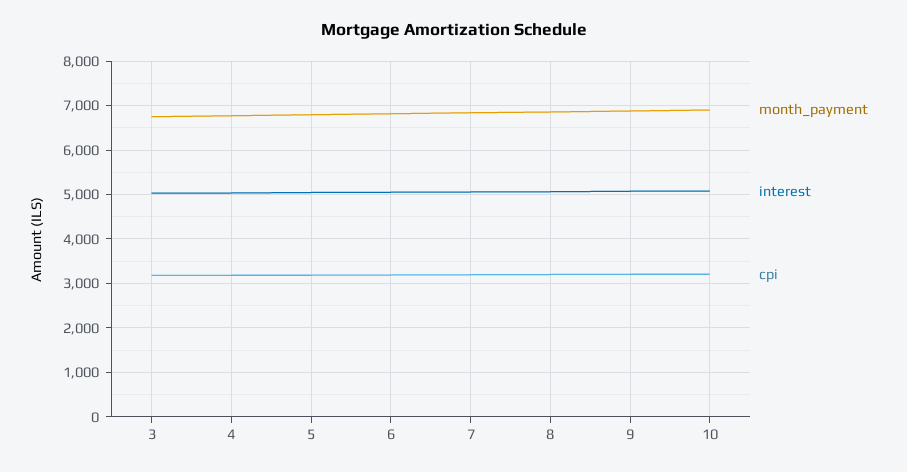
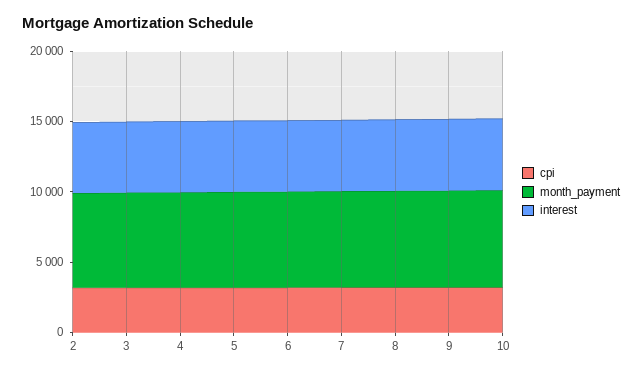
  {
    "month_payment": {
      "3": 6800,
      "4": 6800,
      "5": 6800,
      "6": 6800,
      "7": 6800,
      "8": 6800,
      "9": 6800,
-     "10": 7000
+     "10": 7000,
+     "2": 7000
    },
    "interest": {
      "3": 5000,
      "4": 5000,
      "5": 5000,
      "6": 5000,
      "7": 5000,
      "8": 5000,
      "9": 5000,
-     "10": 5000
+     "10": 5000,
+     "2": 5000
    },
    "cpi": {
      "3": 3200,
      "4": 3200,
      "5": 3200,
      "6": 3200,
      "7": 3200,
      "8": 3200,
      "9": 3200,
-     "10": 3200
+     "10": 3200,
+     "2": 3000
    }
  }

